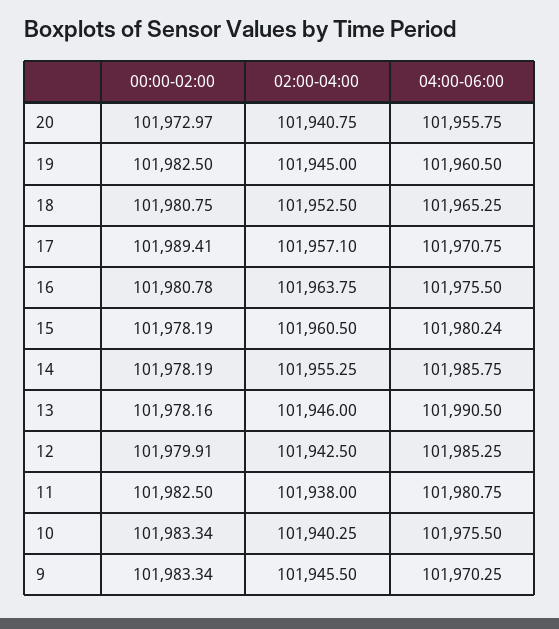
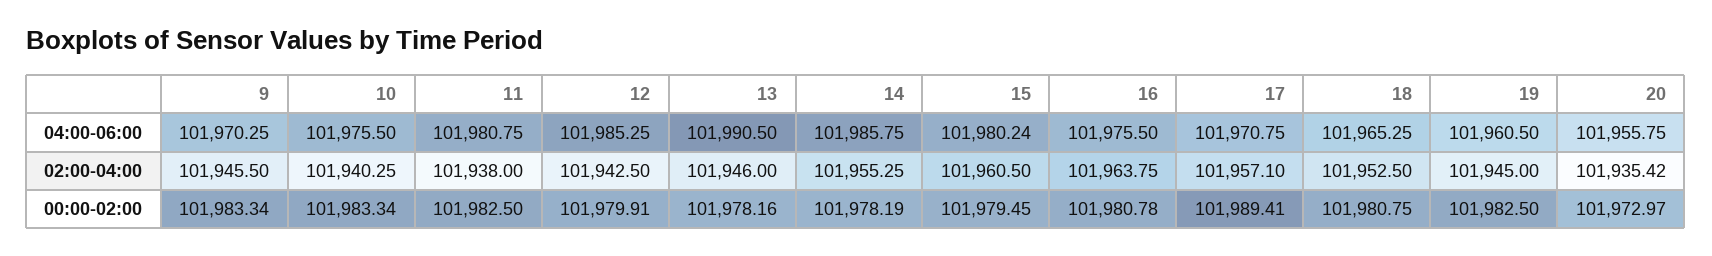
  {
    "00:00-02:00": {
      "20": 101972.97,
      "19": 101982.5,
      "18": 101980.75,
      "17": 101989.41,
      "16": 101980.78,
-     "15": 101978.19,
+     "15": 101979.45,
      "14": 101978.19,
      "13": 101978.16,
      "12": 101979.91,
      "11": 101982.5,
      "10": 101983.34,
      "9": 101983.34
    },
    "02:00-04:00": {
-     "20": 101940.75,
+     "20": 101935.42,
      "19": 101945,
      "18": 101952.5,
      "17": 101957.1,
      "16": 101963.75,
      "15": 101960.5,
      "14": 101955.25,
      "13": 101946,
      "12": 101942.5,
      "11": 101938,
      "10": 101940.25,
      "9": 101945.5
    },
    "04:00-06:00": {
      "20": 101955.75,
      "19": 101960.5,
      "18": 101965.25,
      "17": 101970.75,
      "16": 101975.5,
      "15": 101980.24,
      "14": 101985.75,
      "13": 101990.5,
      "12": 101985.25,
      "11": 101980.75,
      "10": 101975.5,
      "9": 101970.25
    }
  }

